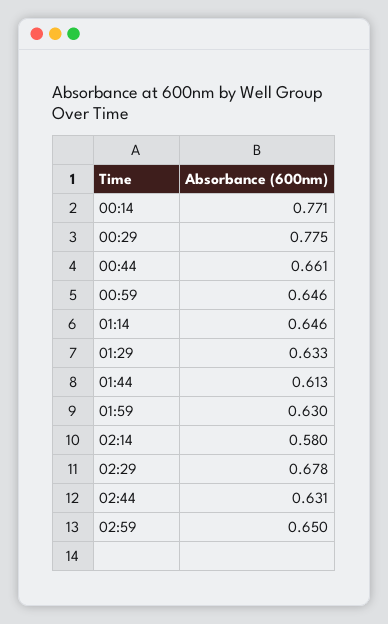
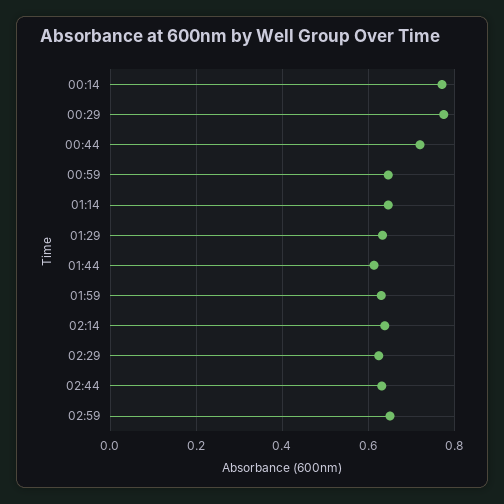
  {
    "00:14": 0.771,
    "00:29": 0.775,
-   "00:44": 0.661,
+   "00:44": 0.72,
    "00:59": 0.646,
    "01:14": 0.646,
    "01:29": 0.633,
    "01:44": 0.613,
    "01:59": 0.63,
-   "02:14": 0.58,
+   "02:14": 0.64,
-   "02:29": 0.678,
+   "02:29": 0.62,
    "02:44": 0.631,
    "02:59": 0.65
  }

